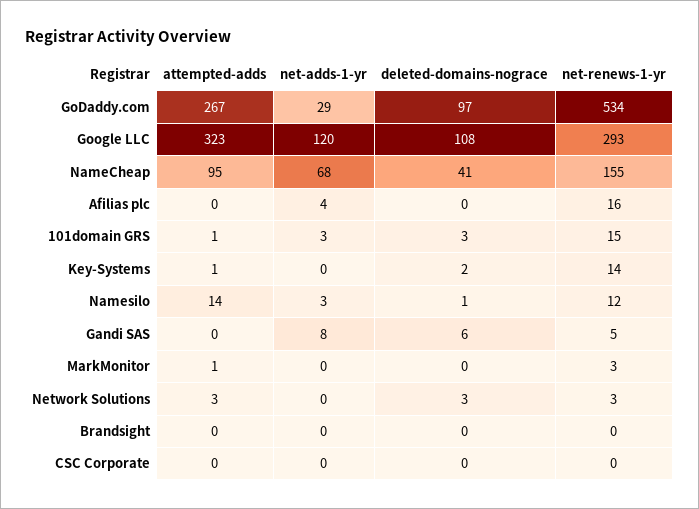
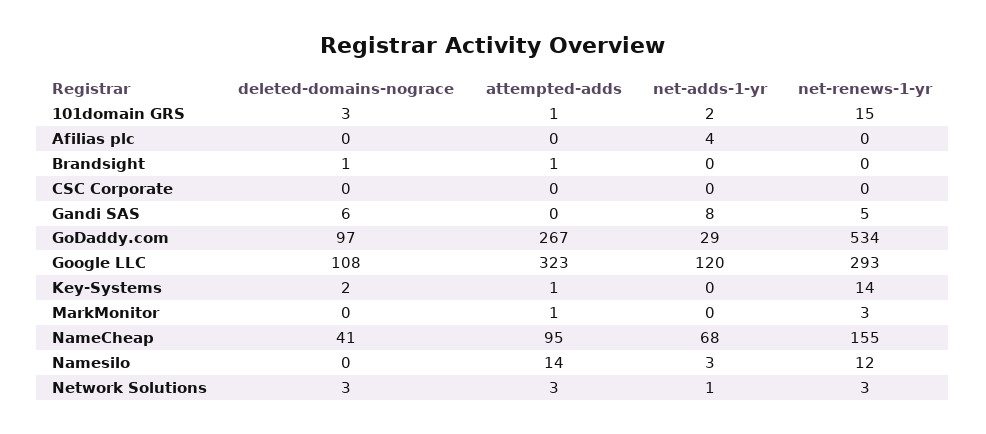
  {
    "attempted-adds": {
      "GoDaddy.com": 267,
      "Google LLC": 323,
      "NameCheap": 95,
      "Afilias plc": 0,
      "101domain GRS": 1,
      "Key-Systems": 1,
      "Namesilo": 14,
      "Gandi SAS": 0,
      "MarkMonitor": 1,
      "Network Solutions": 3,
-     "Brandsight": 0,
+     "Brandsight": 1,
      "CSC Corporate": 0
    },
    "net-adds-1-yr": {
      "GoDaddy.com": 29,
      "Google LLC": 120,
      "NameCheap": 68,
      "Afilias plc": 4,
-     "101domain GRS": 3,
+     "101domain GRS": 2,
      "Key-Systems": 0,
      "Namesilo": 3,
      "Gandi SAS": 8,
      "MarkMonitor": 0,
-     "Network Solutions": 0,
+     "Network Solutions": 1,
      "Brandsight": 0,
      "CSC Corporate": 0
    },
    "deleted-domains-nograce": {
      "GoDaddy.com": 97,
      "Google LLC": 108,
      "NameCheap": 41,
      "Afilias plc": 0,
      "101domain GRS": 3,
      "Key-Systems": 2,
-     "Namesilo": 1,
+     "Namesilo": 0,
      "Gandi SAS": 6,
      "MarkMonitor": 0,
      "Network Solutions": 3,
-     "Brandsight": 0,
+     "Brandsight": 1,
      "CSC Corporate": 0
    },
    "net-renews-1-yr": {
      "GoDaddy.com": 534,
      "Google LLC": 293,
      "NameCheap": 155,
-     "Afilias plc": 16,
+     "Afilias plc": 0,
      "101domain GRS": 15,
      "Key-Systems": 14,
      "Namesilo": 12,
      "Gandi SAS": 5,
      "MarkMonitor": 3,
      "Network Solutions": 3,
      "Brandsight": 0,
      "CSC Corporate": 0
    }
  }

